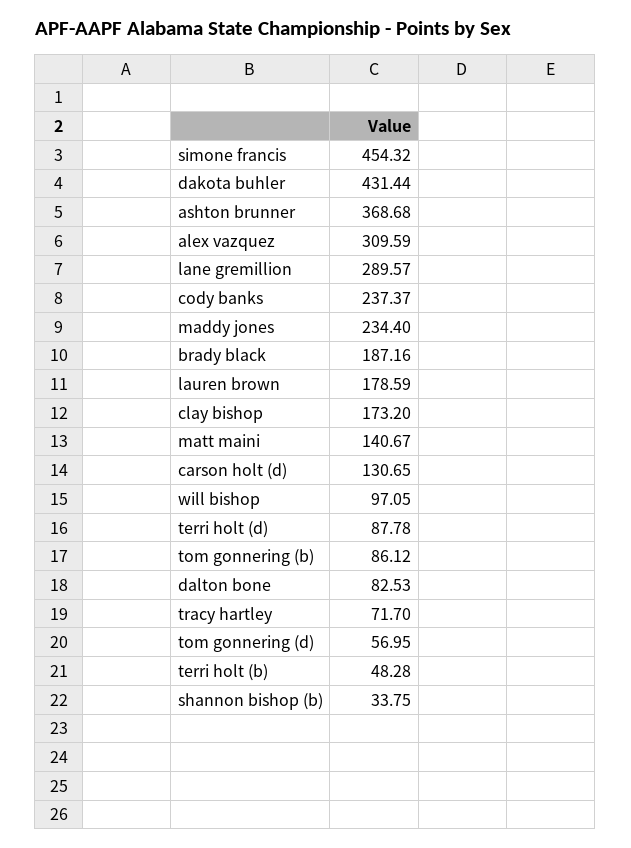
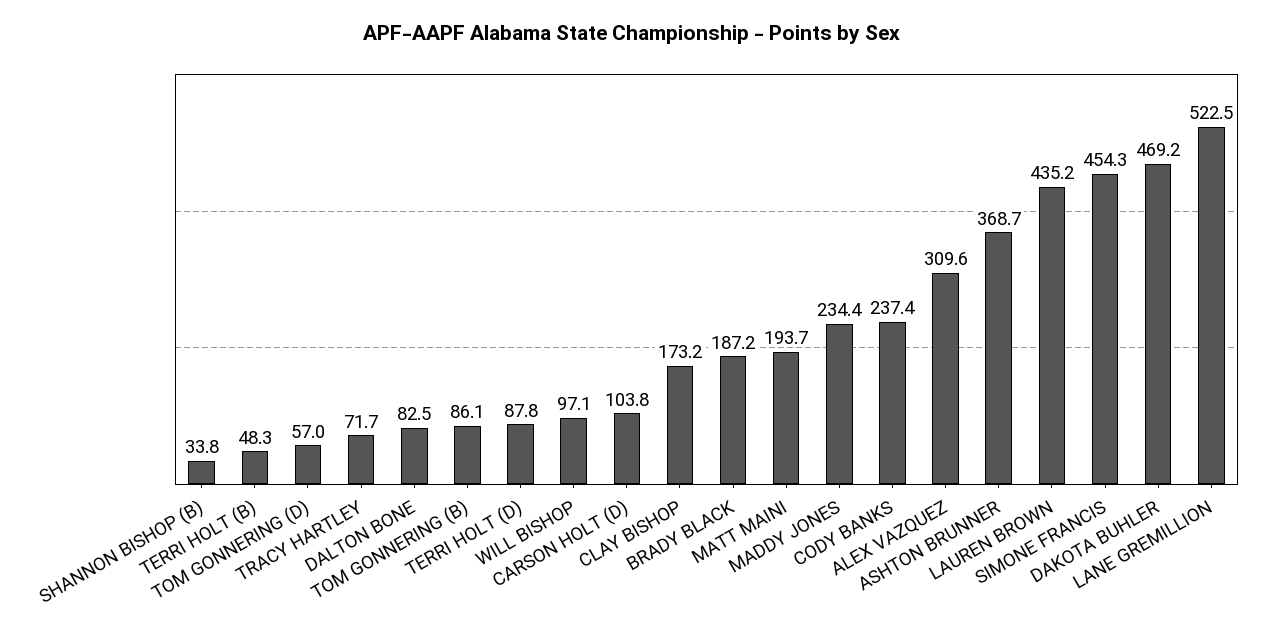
  {
    "simone francis": 454.32,
-   "dakota buhler": 431.44,
+   "dakota buhler": 469.2,
    "ashton brunner": 368.68,
    "alex vazquez": 309.59,
-   "lane gremillion": 289.57,
+   "lane gremillion": 522.5,
    "cody banks": 237.37,
    "maddy jones": 234.4,
    "brady black": 187.16,
-   "lauren brown": 178.59,
+   "lauren brown": 435.2,
    "clay bishop": 173.2,
-   "matt maini": 140.67,
+   "matt maini": 193.7,
-   "carson holt (d)": 130.65,
+   "carson holt (d)": 103.8,
    "will bishop": 97.05,
    "terri holt (d)": 87.78,
    "tom gonnering (b)": 86.12,
    "dalton bone": 82.53,
    "tracy hartley": 71.7,
    "tom gonnering (d)": 56.95,
    "terri holt (b)": 48.28,
    "shannon bishop (b)": 33.75
  }

